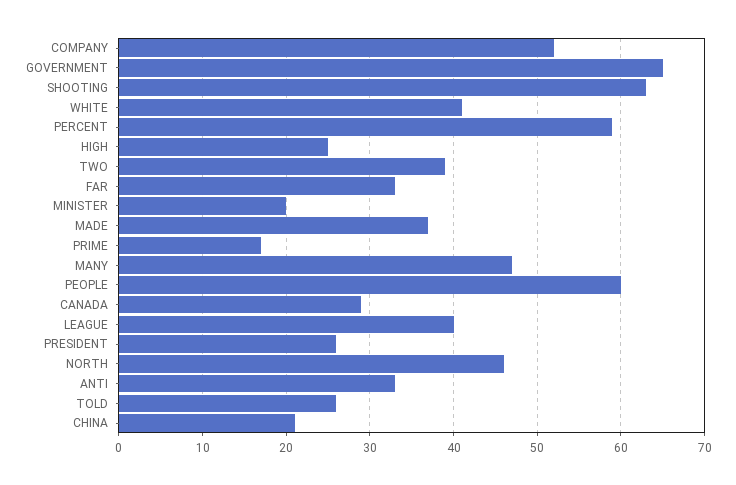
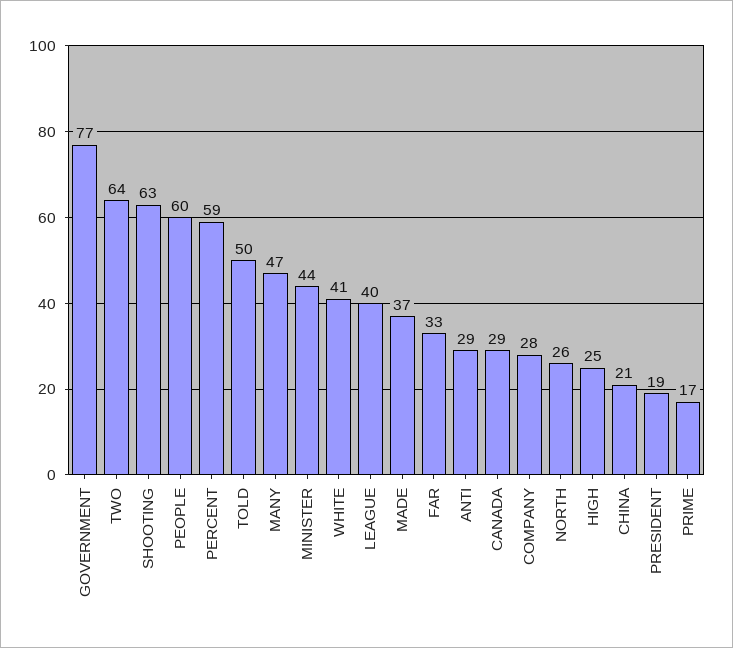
  {
-   "COMPANY": 52,
+   "COMPANY": 28,
-   "GOVERNMENT": 65,
+   "GOVERNMENT": 77,
    "SHOOTING": 63,
    "WHITE": 41,
    "PERCENT": 59,
    "HIGH": 25,
-   "TWO": 39,
+   "TWO": 64,
    "FAR": 33,
-   "MINISTER": 20,
+   "MINISTER": 44,
    "MADE": 37,
    "PRIME": 17,
    "MANY": 47,
    "PEOPLE": 60,
    "CANADA": 29,
    "LEAGUE": 40,
-   "PRESIDENT": 26,
+   "PRESIDENT": 19,
-   "NORTH": 46,
+   "NORTH": 26,
-   "ANTI": 33,
+   "ANTI": 29,
-   "TOLD": 26,
+   "TOLD": 50,
    "CHINA": 21
  }

